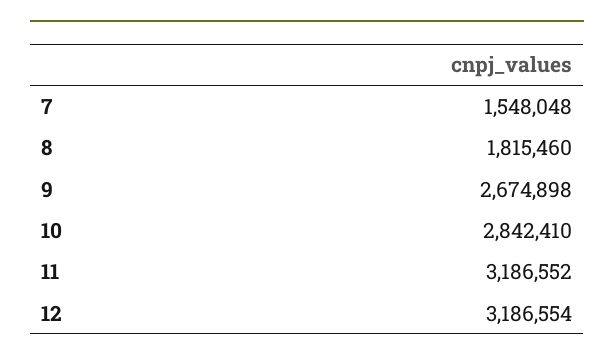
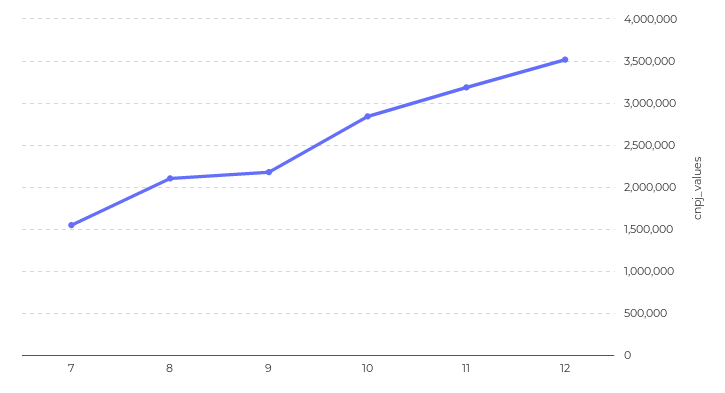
  {
    "7": 1548048,
-   "8": 1815460,
+   "8": 2100000,
-   "9": 2674898,
+   "9": 2200000,
    "10": 2842410,
    "11": 3186552,
-   "12": 3186554
+   "12": 3500000
  }

